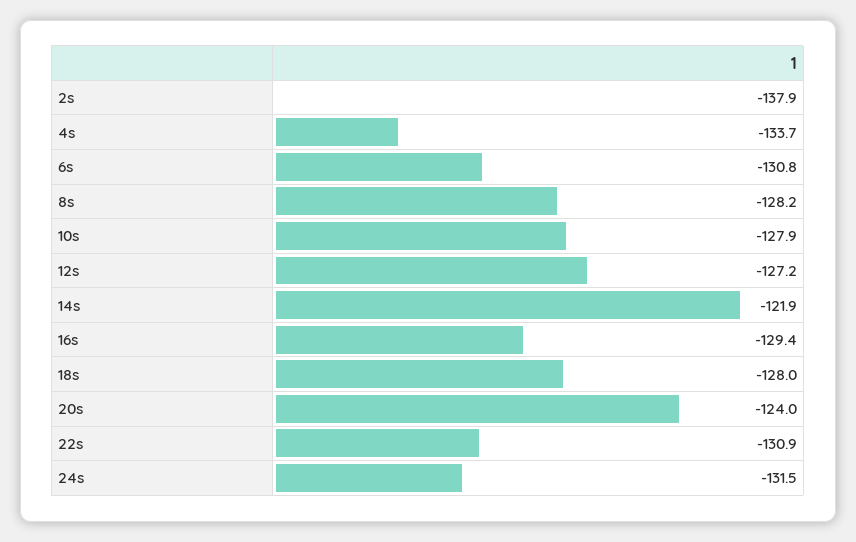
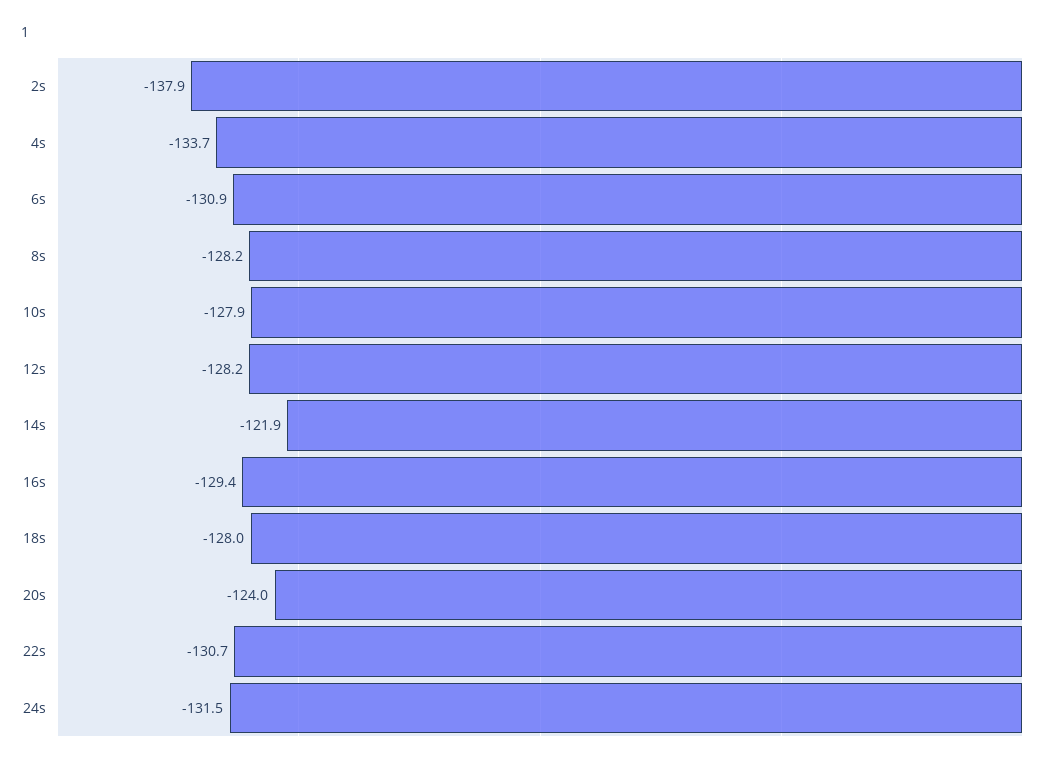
  {
    "2s": -137.9,
    "4s": -133.7,
-   "6s": -130.8,
+   "6s": -130.9,
    "8s": -128.2,
    "10s": -127.9,
-   "12s": -127.2,
+   "12s": -128.2,
    "14s": -121.9,
    "16s": -129.4,
    "18s": -128,
    "20s": -124,
-   "22s": -130.9,
+   "22s": -130.7,
    "24s": -131.5
  }

